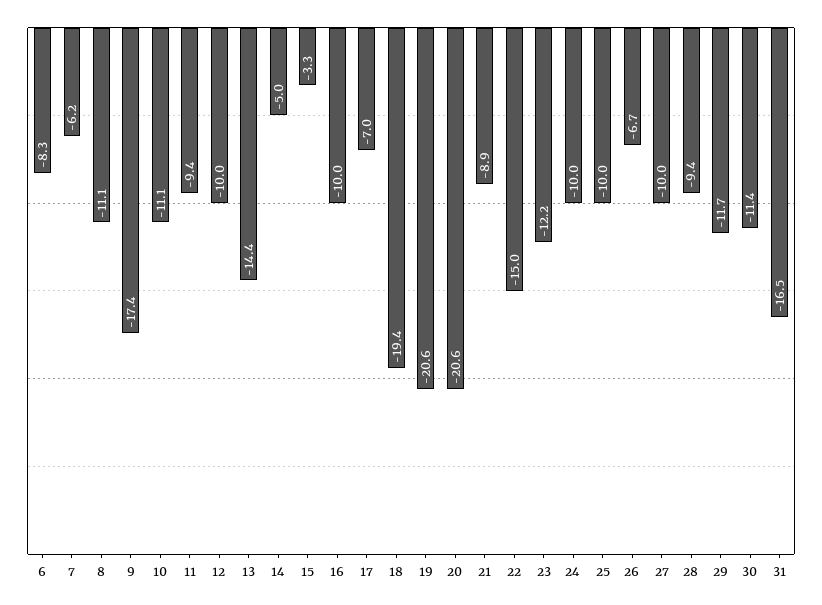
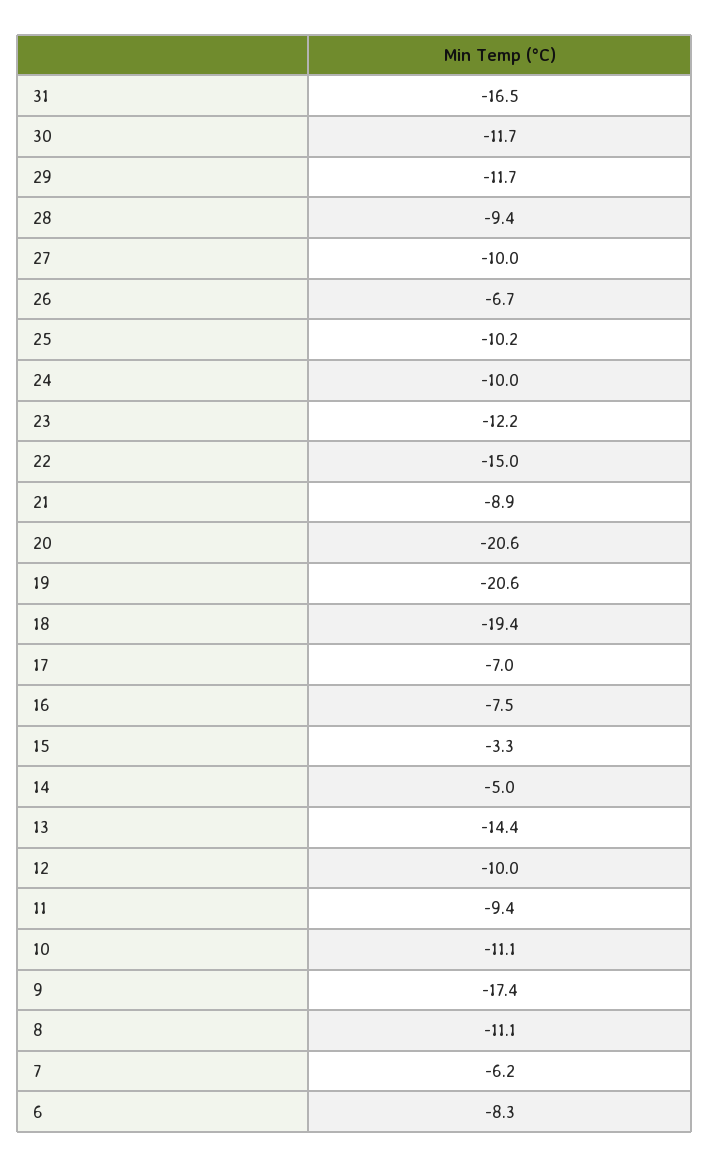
  {
    "6": -8.3,
    "7": -6.2,
    "8": -11.1,
    "9": -17.4,
    "10": -11.1,
    "11": -9.4,
    "12": -10,
    "13": -14.4,
    "14": -5,
    "15": -3.3,
-   "16": -10,
+   "16": -7.5,
    "17": -7,
    "18": -19.4,
    "19": -20.6,
    "20": -20.6,
    "21": -8.9,
    "22": -15,
    "23": -12.2,
    "24": -10,
-   "25": -10,
+   "25": -10.2,
    "26": -6.7,
    "27": -10,
    "28": -9.4,
    "29": -11.7,
-   "30": -11.4,
+   "30": -11.7,
    "31": -16.5
  }

